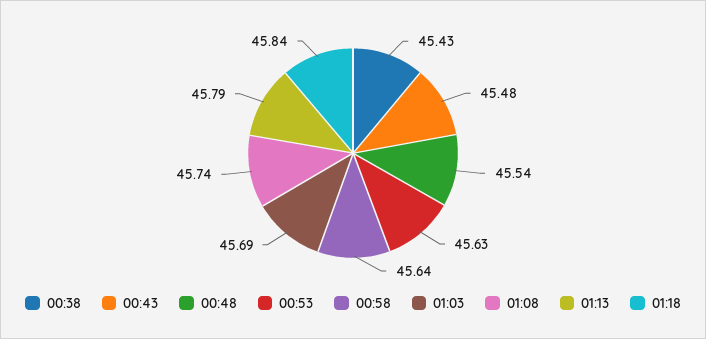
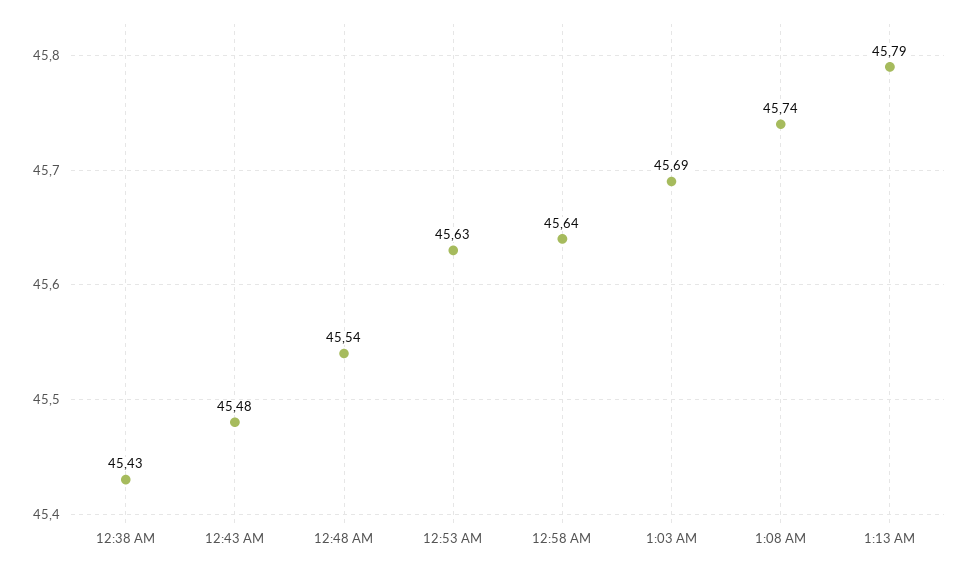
  {
    "00:38": 45.43,
    "00:43": 45.48,
    "00:48": 45.54,
    "00:53": 45.63,
    "00:58": 45.64,
    "01:03": 45.69,
    "01:08": 45.74,
-   "01:13": 45.79,
+   "01:13": 45.79
-   "01:18": 45.84
  }

